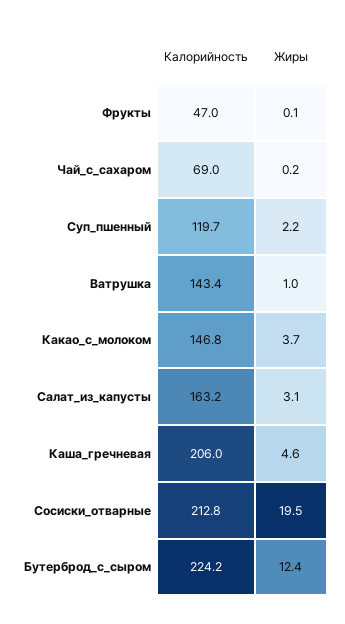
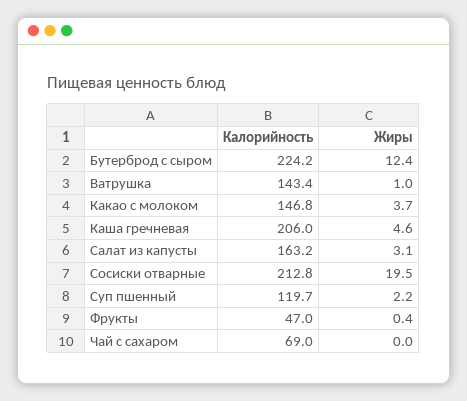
  {
    "Калорийность": {
      "Фрукты": 47,
      "Чай_с_сахаром": 69,
      "Суп_пшенный": 119.7,
      "Ватрушка": 143.4,
      "Какао_с_молоком": 146.8,
      "Салат_из_капусты": 163.2,
      "Каша_гречневая": 206,
      "Сосиски_отварные": 212.8,
      "Бутерброд_с_сыром": 224.2
    },
    "Жиры": {
-     "Фрукты": 0.1,
+     "Фрукты": 0.4,
-     "Чай_с_сахаром": 0.2,
+     "Чай_с_сахаром": 0,
      "Суп_пшенный": 2.2,
      "Ватрушка": 1,
      "Какао_с_молоком": 3.7,
      "Салат_из_капусты": 3.1,
      "Каша_гречневая": 4.6,
      "Сосиски_отварные": 19.5,
      "Бутерброд_с_сыром": 12.4
    }
  }

